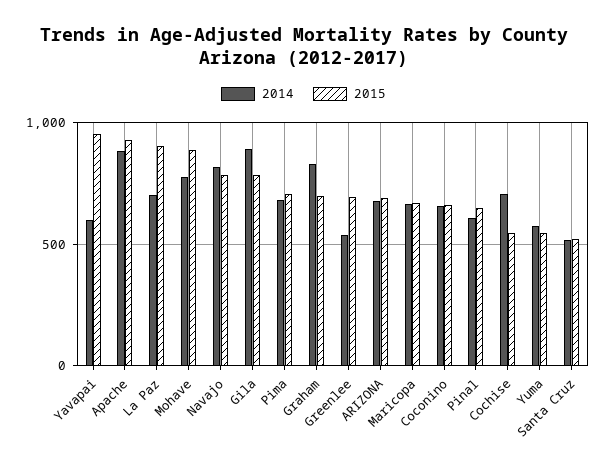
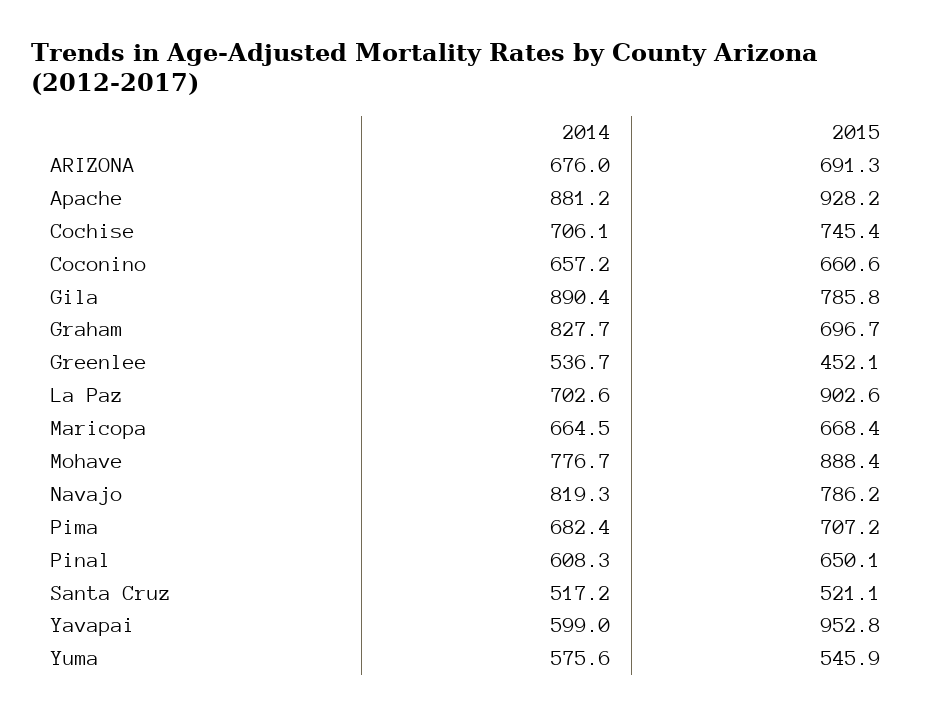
  {
    "2014": {
      "Yavapai": 599,
      "Apache": 881.2,
      "La Paz": 702.6,
      "Mohave": 776.7,
      "Navajo": 819.3,
      "Gila": 890.4,
      "Pima": 682.4,
      "Graham": 827.7,
      "Greenlee": 536.7,
      "ARIZONA": 676,
      "Maricopa": 664.5,
      "Coconino": 657.2,
      "Pinal": 608.3,
      "Cochise": 706.1,
      "Yuma": 575.6,
      "Santa Cruz": 517.2
    },
    "2015": {
      "Yavapai": 952.8,
      "Apache": 928.2,
      "La Paz": 902.6,
      "Mohave": 888.4,
      "Navajo": 786.2,
      "Gila": 785.8,
      "Pima": 707.2,
      "Graham": 696.7,
-     "Greenlee": 700,
+     "Greenlee": 452.1,
      "ARIZONA": 691.3,
      "Maricopa": 668.4,
      "Coconino": 660.6,
      "Pinal": 650.1,
-     "Cochise": 550,
+     "Cochise": 745.4,
      "Yuma": 545.9,
      "Santa Cruz": 521.1
    }
  }

